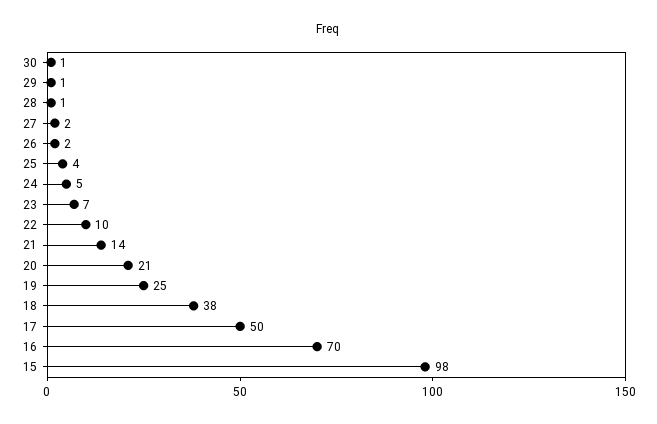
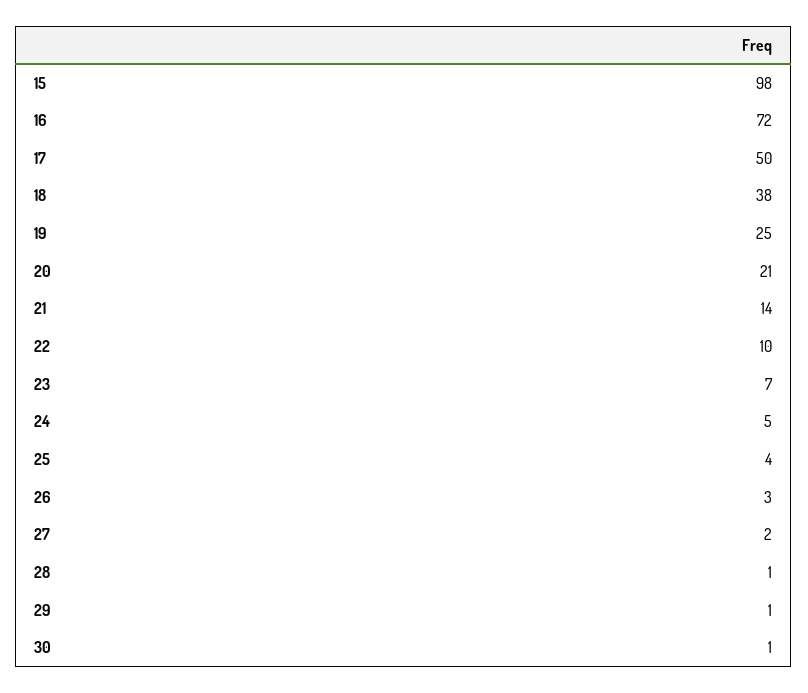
  {
    "30": 1,
    "29": 1,
    "28": 1,
    "27": 2,
-   "26": 2,
+   "26": 3,
    "25": 4,
    "24": 5,
    "23": 7,
    "22": 10,
    "21": 14,
    "20": 21,
    "19": 25,
    "18": 38,
    "17": 50,
-   "16": 70,
+   "16": 72,
    "15": 98
  }

